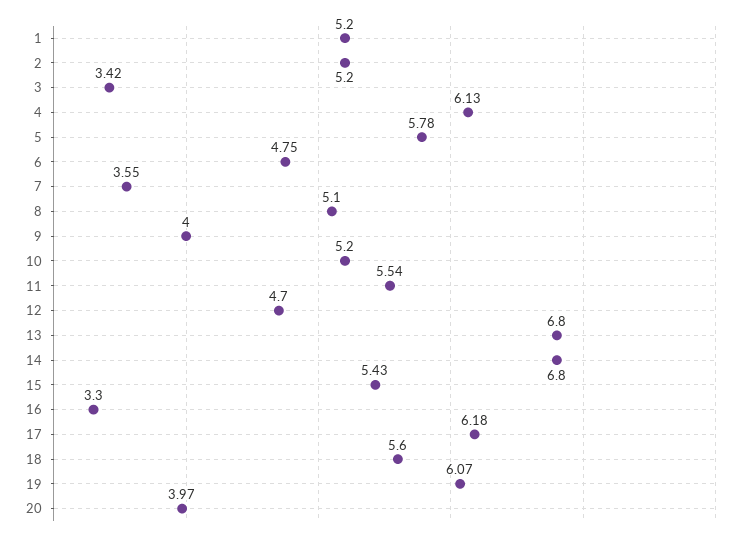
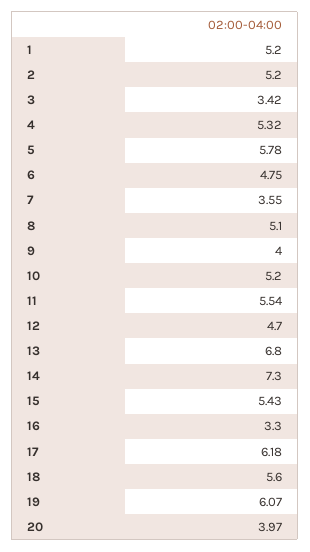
  {
    "1": 5.2,
    "2": 5.2,
    "3": 3.42,
-   "4": 6.13,
+   "4": 5.32,
    "5": 5.78,
    "6": 4.75,
    "7": 3.55,
    "8": 5.1,
    "9": 4,
    "10": 5.2,
    "11": 5.54,
    "12": 4.7,
    "13": 6.8,
-   "14": 6.8,
+   "14": 7.3,
    "15": 5.43,
    "16": 3.3,
    "17": 6.18,
    "18": 5.6,
    "19": 6.07,
    "20": 3.97
  }

